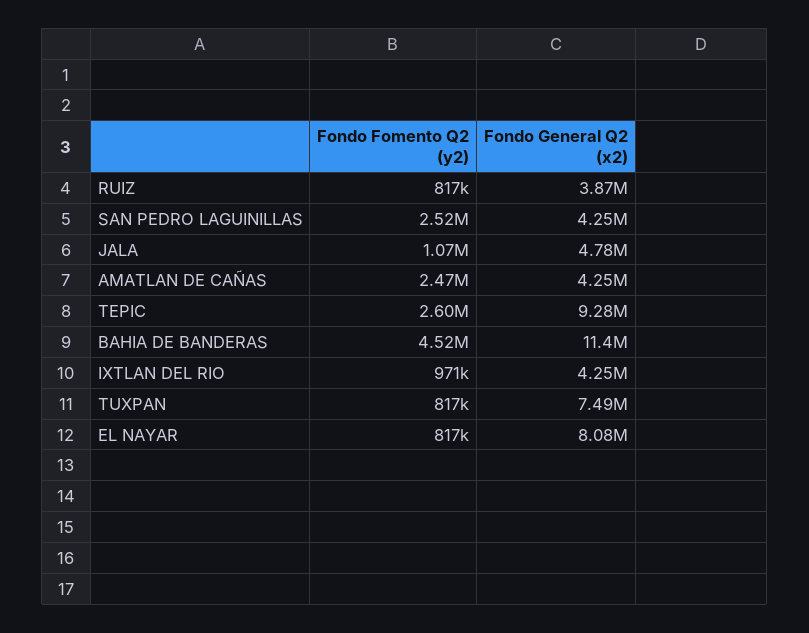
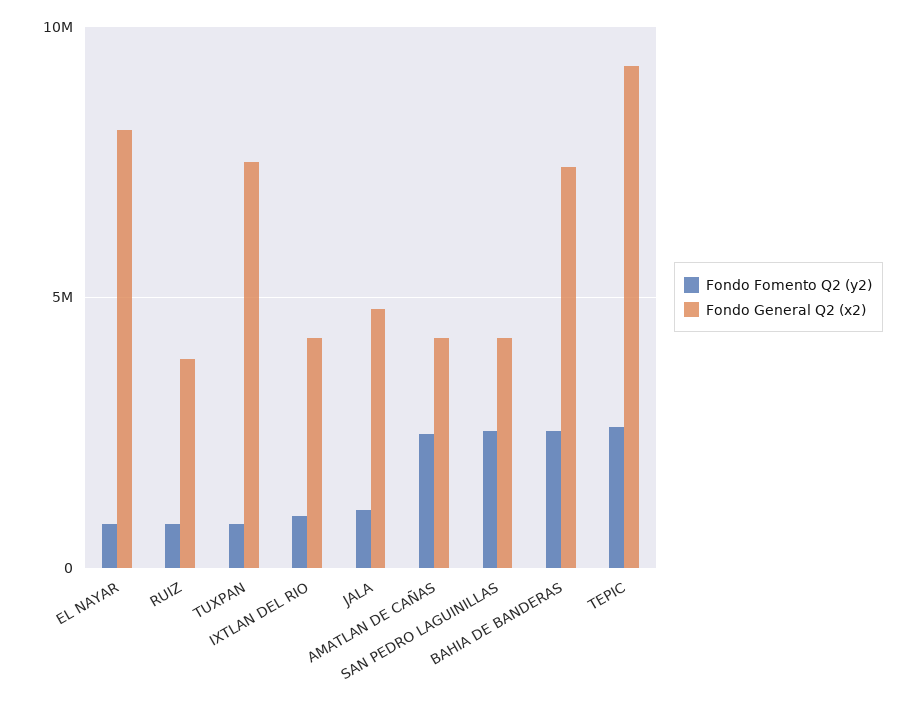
  {
    "Fondo Fomento Q2 (y2)": {
      "RUIZ": 817000,
      "SAN PEDRO LAGUINILLAS": 2520000,
      "JALA": 1070000,
      "AMATLAN DE CAÑAS": 2470000,
      "TEPIC": 2600000,
-     "BAHIA DE BANDERAS": 4520000,
+     "BAHIA DE BANDERAS": 2500000,
      "IXTLAN DEL RIO": 971000,
      "TUXPAN": 817000,
      "EL NAYAR": 817000
    },
    "Fondo General Q2 (x2)": {
      "RUIZ": 3870000,
      "SAN PEDRO LAGUINILLAS": 4250000,
      "JALA": 4780000,
      "AMATLAN DE CAÑAS": 4250000,
      "TEPIC": 9280000,
-     "BAHIA DE BANDERAS": 11400000,
+     "BAHIA DE BANDERAS": 7500000,
      "IXTLAN DEL RIO": 4250000,
      "TUXPAN": 7490000,
      "EL NAYAR": 8080000
    }
  }

